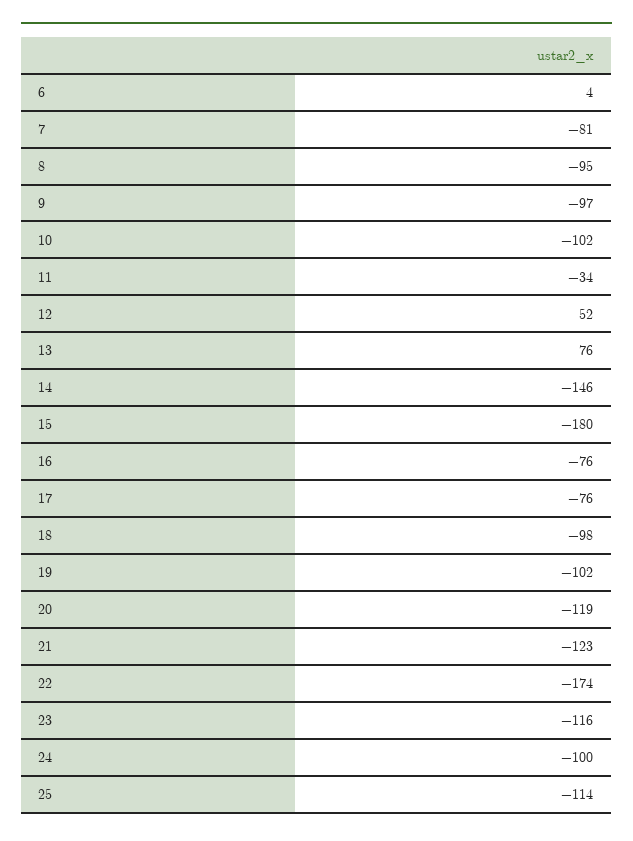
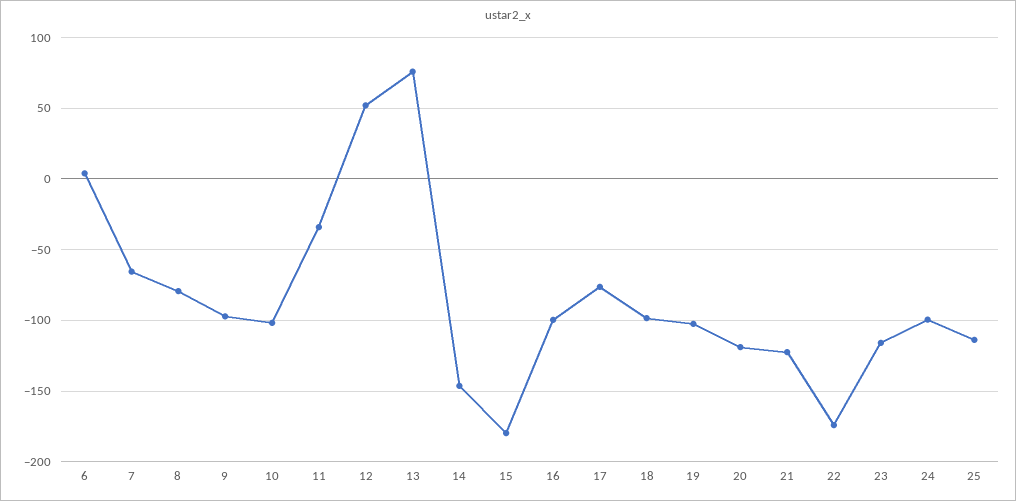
  {
    "6": 4,
-   "7": -81,
+   "7": -65,
-   "8": -95,
+   "8": -80,
    "9": -97,
    "10": -102,
    "11": -34,
    "12": 52,
    "13": 76,
    "14": -146,
    "15": -180,
-   "16": -76,
+   "16": -100,
    "17": -76,
    "18": -98,
    "19": -102,
    "20": -119,
    "21": -123,
    "22": -174,
    "23": -116,
    "24": -100,
    "25": -114
  }

